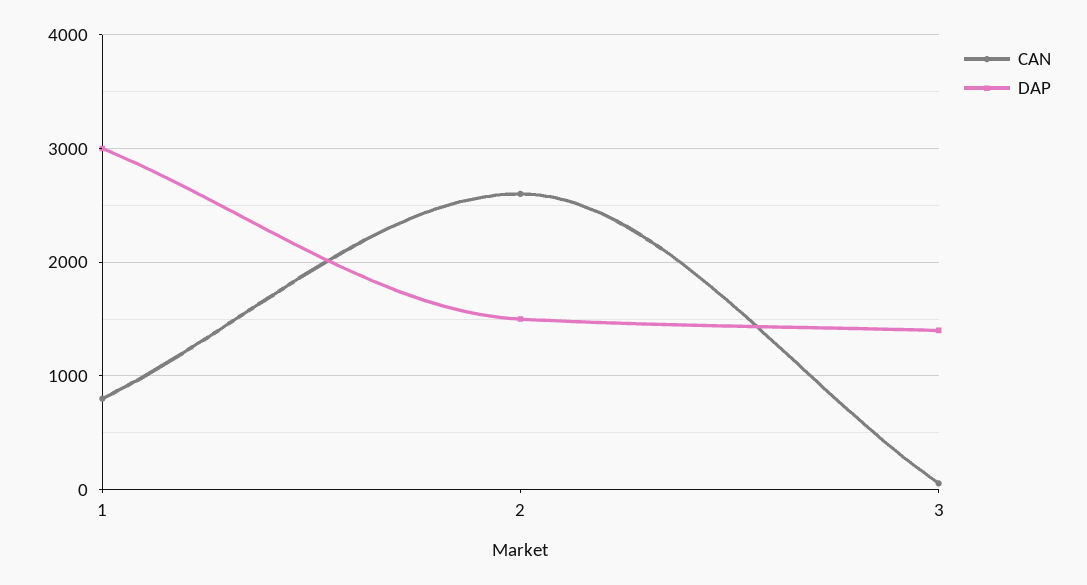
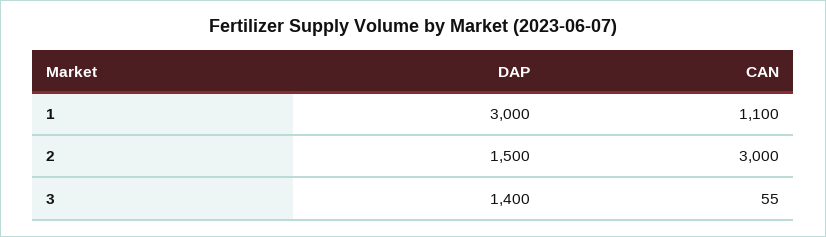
  {
    "CAN": {
-     "1": 800,
+     "1": 1100,
-     "2": 2600,
+     "2": 3000,
      "3": 55
    },
    "DAP": {
      "1": 3000,
      "2": 1500,
      "3": 1400
    }
  }

